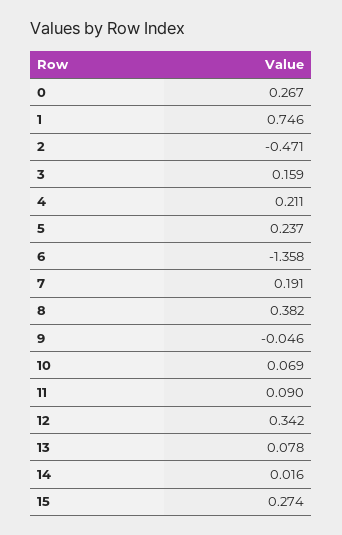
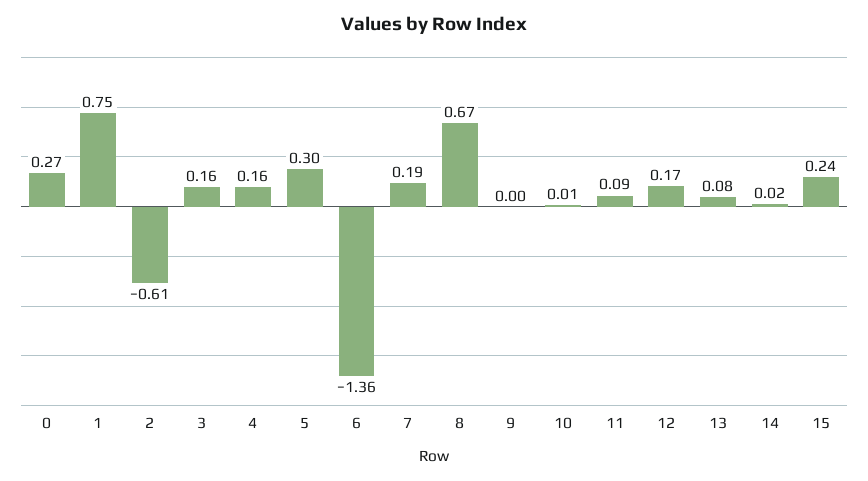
  {
    "0": 0.267,
    "1": 0.746,
-   "2": -0.471,
+   "2": -0.61,
    "3": 0.159,
-   "4": 0.211,
+   "4": 0.16,
-   "5": 0.237,
+   "5": 0.3,
    "6": -1.358,
    "7": 0.191,
-   "8": 0.382,
+   "8": 0.67,
-   "9": -0.046,
+   "9": 0,
-   "10": 0.069,
+   "10": 0.01,
    "11": 0.09,
-   "12": 0.342,
+   "12": 0.17,
    "13": 0.078,
    "14": 0.016,
-   "15": 0.274
+   "15": 0.24
  }

